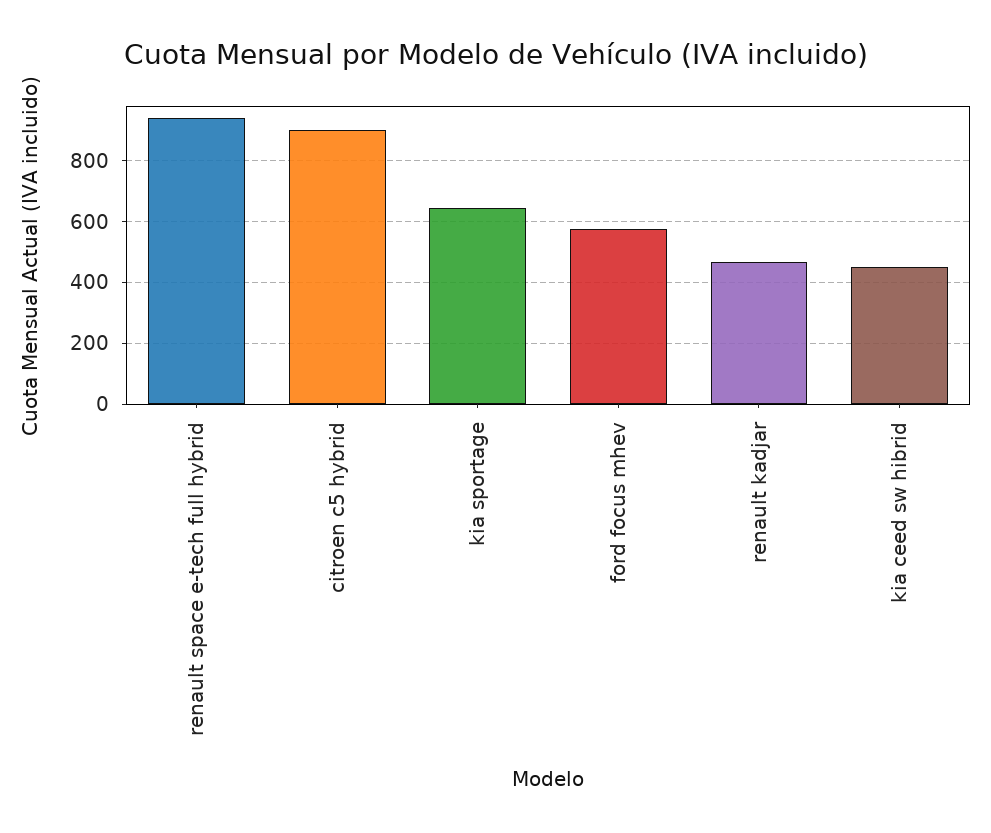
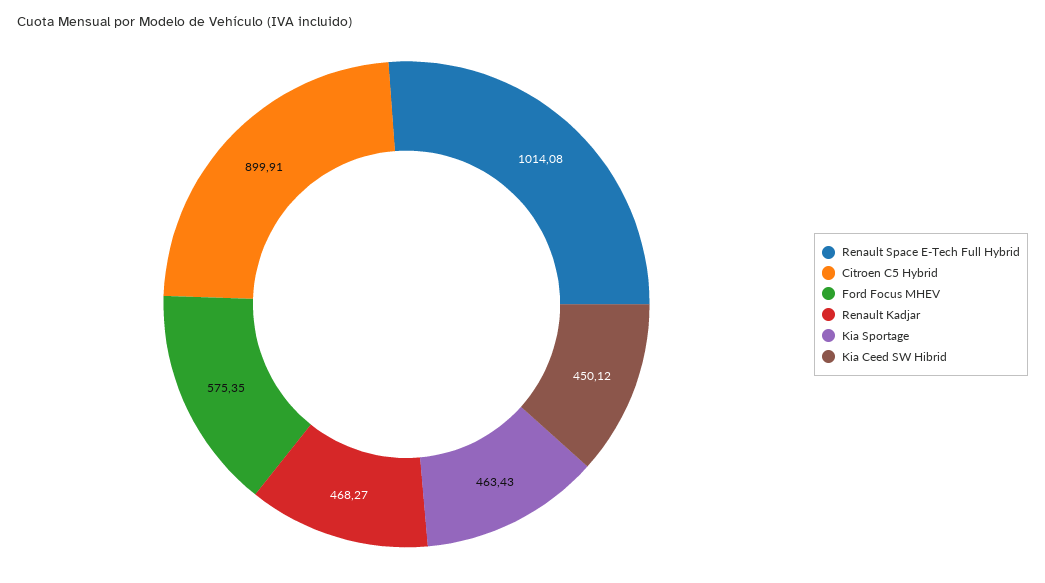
  {
-   "renault space e-tech full hybrid": 940,
+   "renault space e-tech full hybrid": 1014.08,
    "citroen c5 hybrid": 899.91,
-   "kia sportage": 640,
+   "kia sportage": 463.43,
    "ford focus mhev": 575.35,
    "renault kadjar": 468.27,
    "kia ceed sw hibrid": 450.12
  }

